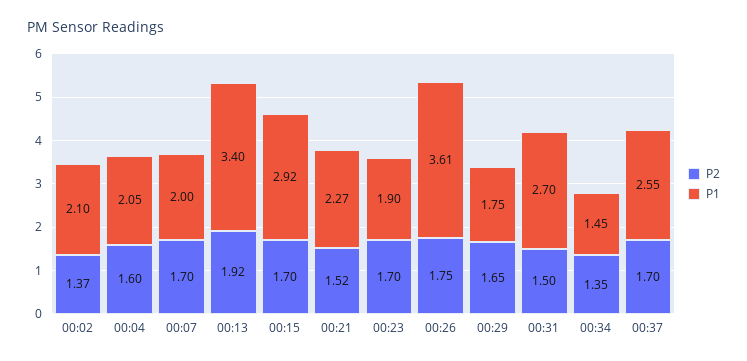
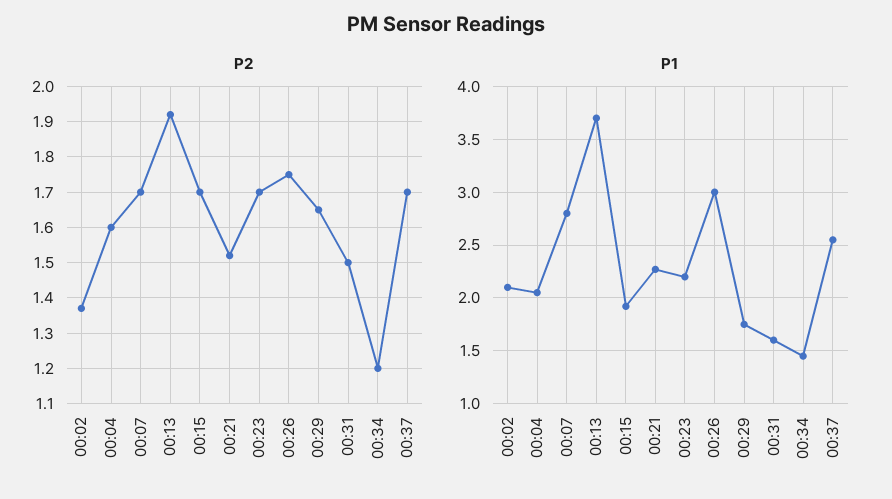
  {
    "P2": {
      "00:02": 1.37,
      "00:04": 1.6,
      "00:07": 1.7,
      "00:13": 1.92,
      "00:15": 1.7,
      "00:21": 1.52,
      "00:23": 1.7,
      "00:26": 1.75,
      "00:29": 1.65,
      "00:31": 1.5,
-     "00:34": 1.35,
+     "00:34": 1.2,
      "00:37": 1.7
    },
    "P1": {
      "00:02": 2.1,
      "00:04": 2.05,
-     "00:07": 2,
+     "00:07": 2.8,
-     "00:13": 3.4,
+     "00:13": 3.7,
-     "00:15": 2.92,
+     "00:15": 1.9,
      "00:21": 2.27,
-     "00:23": 1.9,
+     "00:23": 2.2,
-     "00:26": 3.61,
+     "00:26": 3,
      "00:29": 1.75,
-     "00:31": 2.7,
+     "00:31": 1.6,
      "00:34": 1.45,
      "00:37": 2.55
    }
  }

